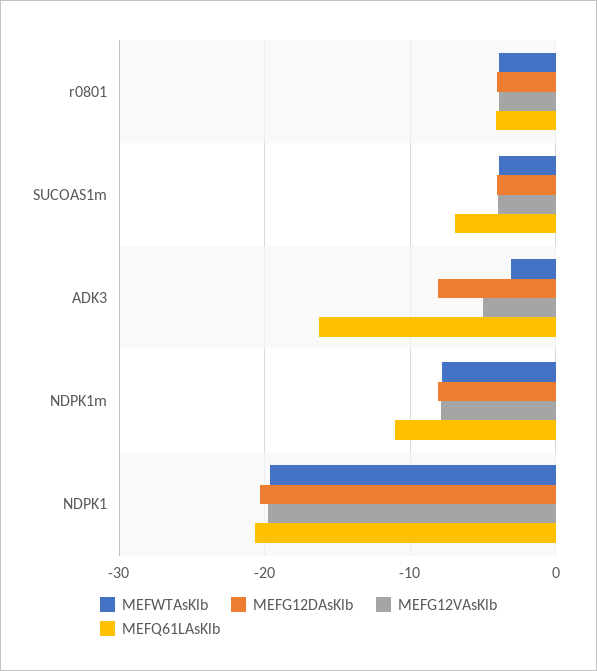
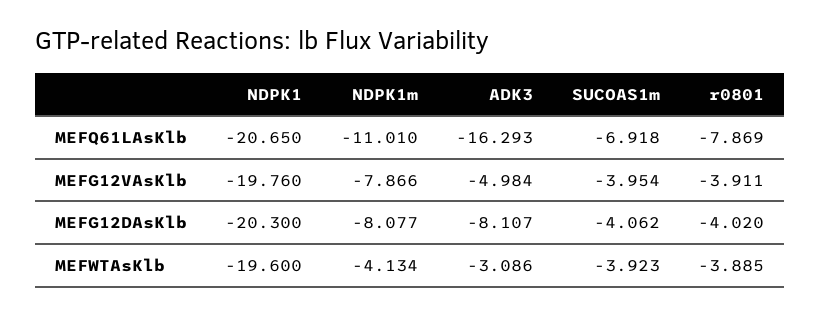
  {
    "MEFWTAsKlb": {
      "r0801": -3.885,
      "SUCOAS1m": -3.923,
      "ADK3": -3.086,
-     "NDPK1m": -8,
+     "NDPK1m": -4.134,
      "NDPK1": -19.6
    },
    "MEFG12DAsKlb": {
      "r0801": -4.02,
      "SUCOAS1m": -4.062,
      "ADK3": -8.107,
      "NDPK1m": -8.077,
      "NDPK1": -20.3
    },
    "MEFG12VAsKlb": {
      "r0801": -3.911,
      "SUCOAS1m": -3.954,
      "ADK3": -4.984,
      "NDPK1m": -7.866,
      "NDPK1": -19.76
    },
    "MEFQ61LAsKlb": {
-     "r0801": -4,
+     "r0801": -7.869,
      "SUCOAS1m": -6.918,
      "ADK3": -16.293,
      "NDPK1m": -11.01,
      "NDPK1": -20.65
    }
  }

